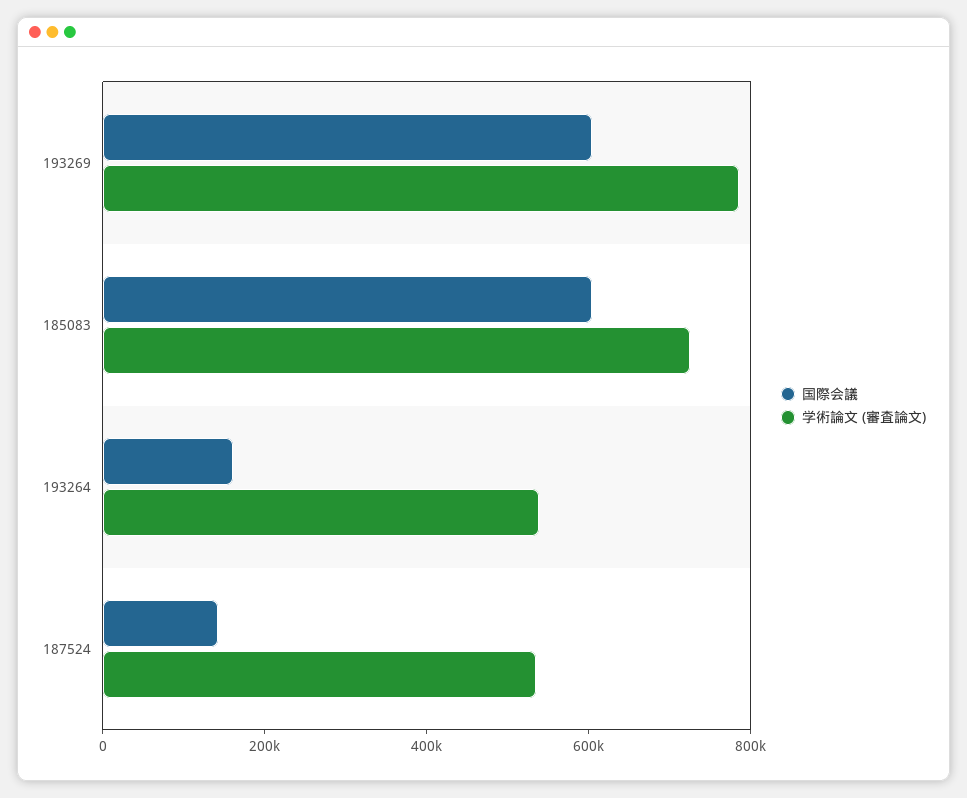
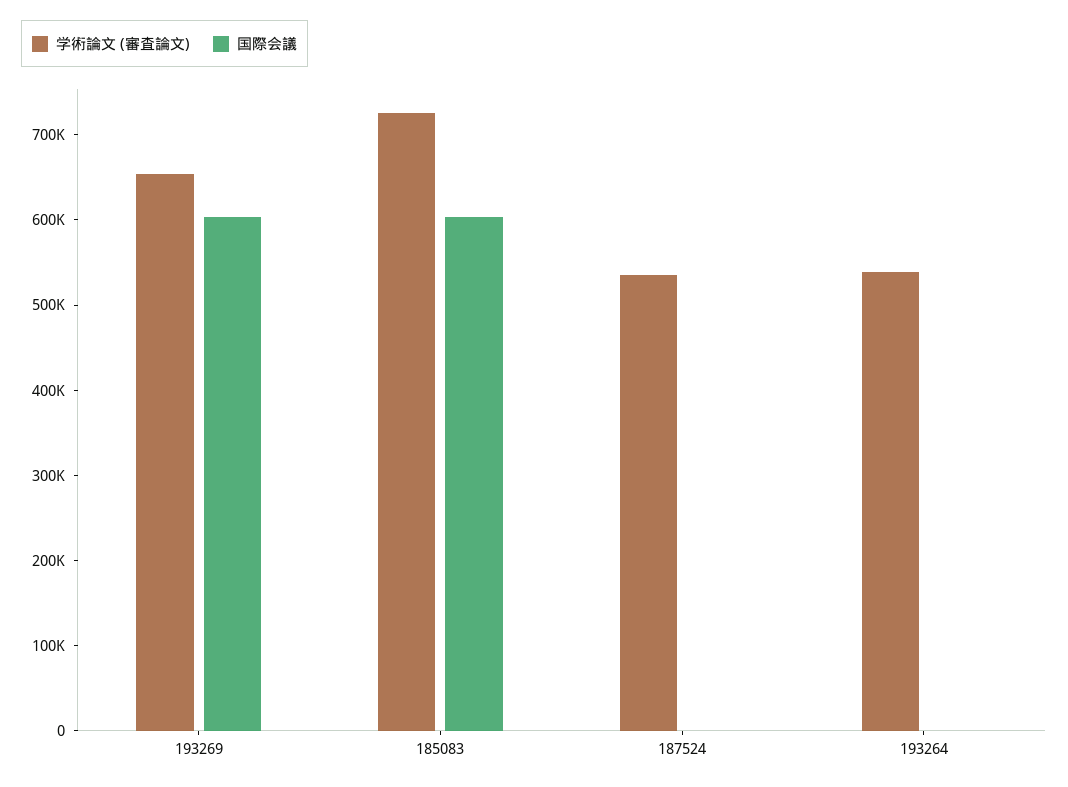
  {
    "国際会議": {
      "193269": 600000,
      "185083": 600000,
-     "193264": 150000,
+     "193264": 0,
-     "187524": 150000
+     "187524": 0
    },
    "学術論文 (審査論文)": {
-     "193269": 800000,
+     "193269": 660000,
      "185083": 720000,
      "193264": 540000,
      "187524": 540000
    }
  }

